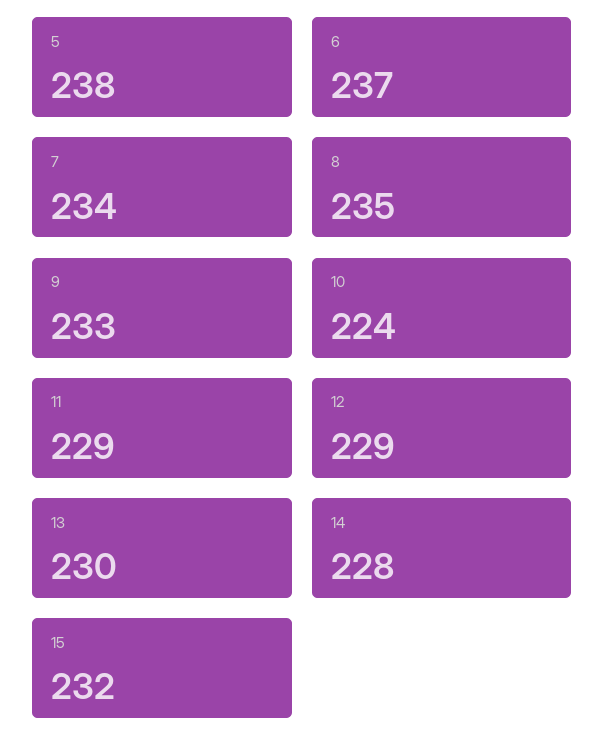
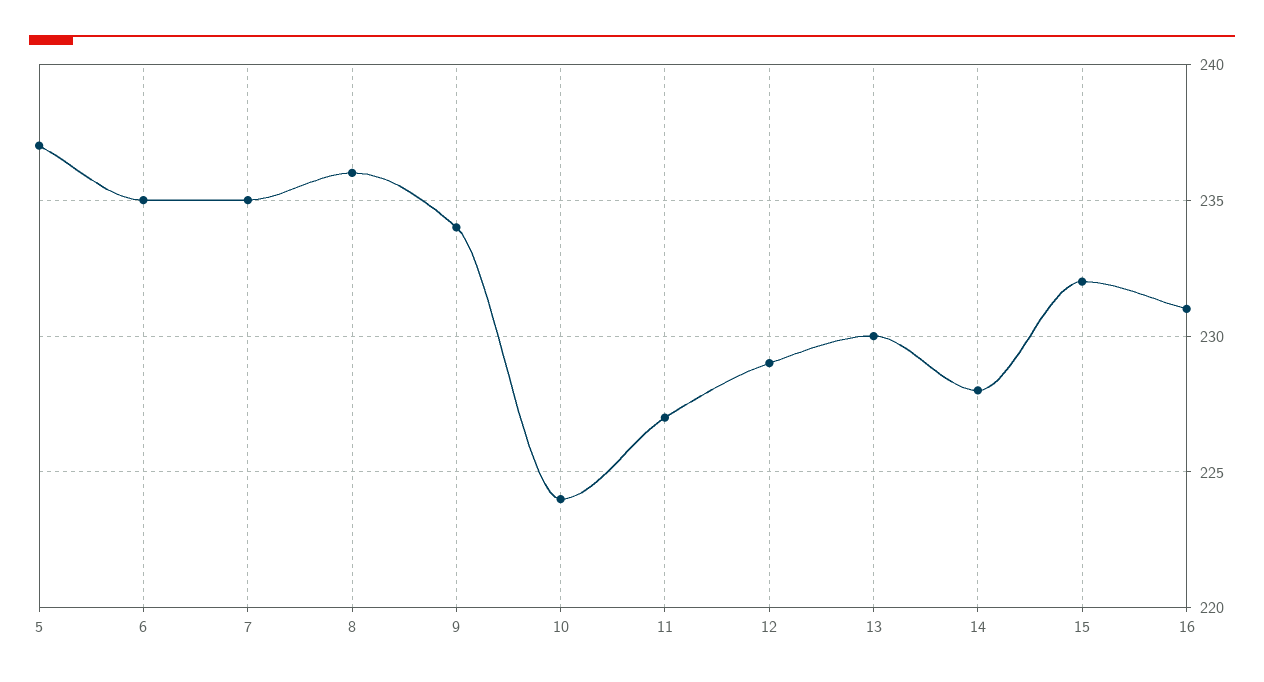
  {
-   "5": 238,
+   "5": 237,
-   "6": 237,
+   "6": 235,
-   "7": 234,
+   "7": 235,
-   "8": 235,
+   "8": 236,
-   "9": 233,
+   "9": 234,
    "10": 224,
-   "11": 229,
+   "11": 227,
    "12": 229,
    "13": 230,
    "14": 228,
-   "15": 232
+   "15": 232,
+   "16": 231
  }

